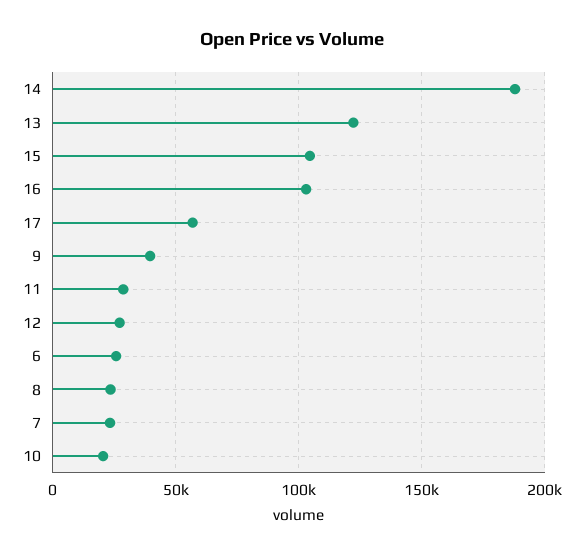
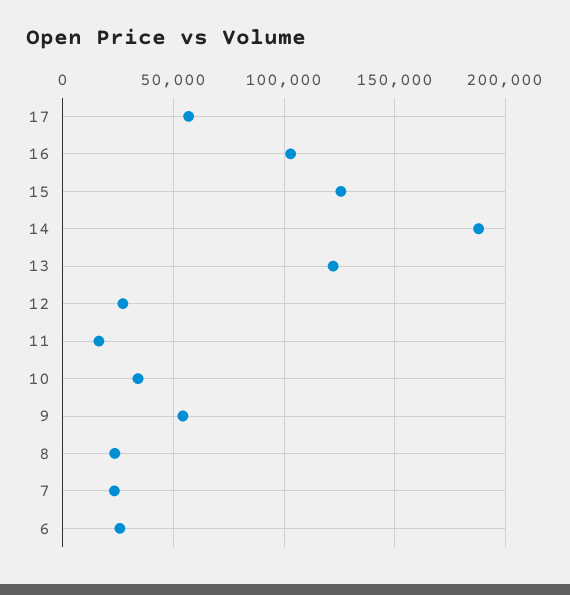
  {
    "14": 190000,
    "13": 120000,
-   "15": 105000,
+   "15": 125000,
    "16": 105000,
    "17": 55000,
-   "9": 40000,
+   "9": 55000,
-   "11": 30000,
+   "11": 15000,
    "12": 25000,
    "6": 25000,
    "8": 25000,
    "7": 25000,
-   "10": 20000
+   "10": 35000
  }

